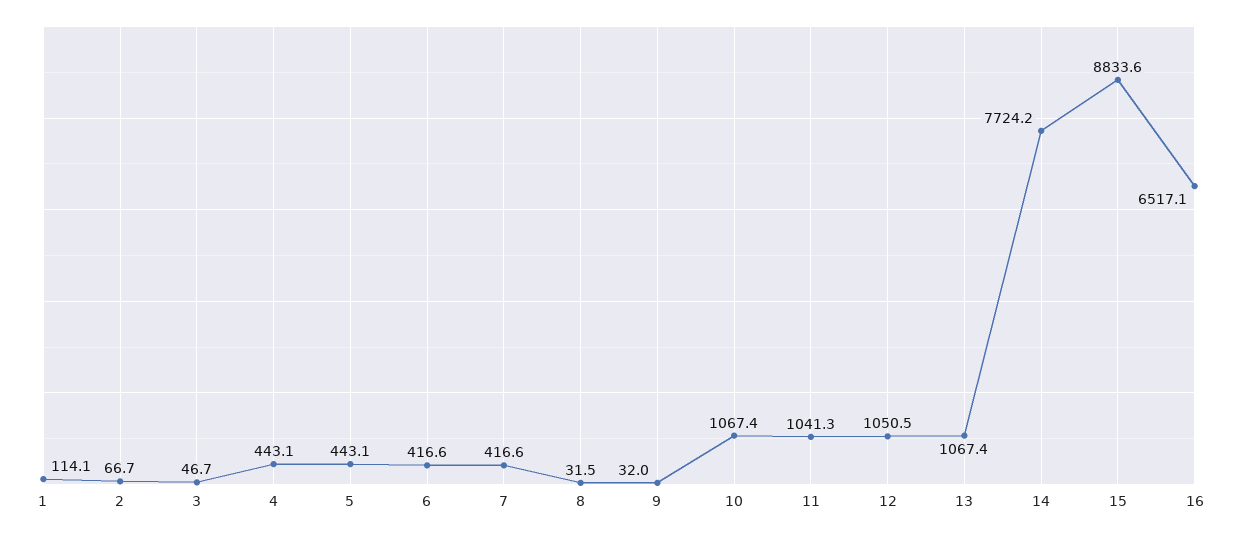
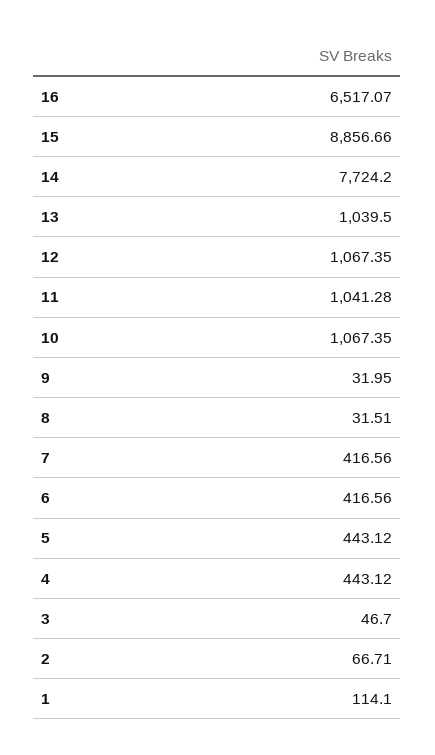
  {
    "1": 114.1,
    "2": 66.71,
    "3": 46.7,
    "4": 443.12,
    "5": 443.12,
    "6": 416.56,
    "7": 416.56,
    "8": 31.51,
    "9": 31.95,
    "10": 1067.35,
    "11": 1041.28,
-   "12": 1050.5,
+   "12": 1067.35,
-   "13": 1067.4,
+   "13": 1039.5,
    "14": 7724.2,
-   "15": 8833.6,
+   "15": 8856.66,
    "16": 6517.07
  }

